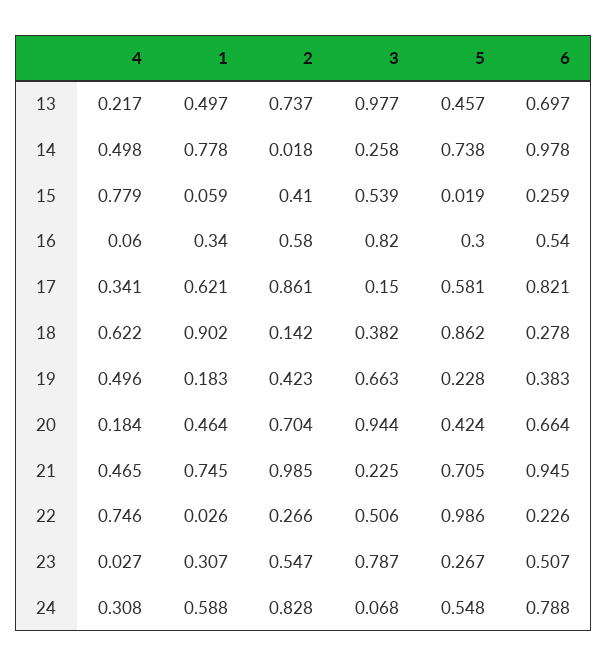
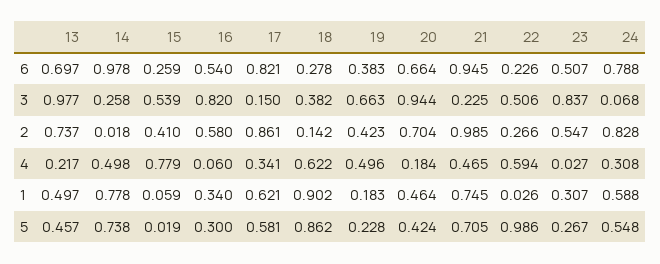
  {
    "4": {
      "13": 0.217,
      "14": 0.498,
      "15": 0.779,
      "16": 0.06,
      "17": 0.341,
      "18": 0.622,
      "19": 0.496,
      "20": 0.184,
      "21": 0.465,
-     "22": 0.746,
+     "22": 0.594,
      "23": 0.027,
      "24": 0.308
    },
    "1": {
      "13": 0.497,
      "14": 0.778,
      "15": 0.059,
      "16": 0.34,
      "17": 0.621,
      "18": 0.902,
      "19": 0.183,
      "20": 0.464,
      "21": 0.745,
      "22": 0.026,
      "23": 0.307,
      "24": 0.588
    },
    "2": {
      "13": 0.737,
      "14": 0.018,
      "15": 0.41,
      "16": 0.58,
      "17": 0.861,
      "18": 0.142,
      "19": 0.423,
      "20": 0.704,
      "21": 0.985,
      "22": 0.266,
      "23": 0.547,
      "24": 0.828
    },
    "3": {
      "13": 0.977,
      "14": 0.258,
      "15": 0.539,
      "16": 0.82,
      "17": 0.15,
      "18": 0.382,
      "19": 0.663,
      "20": 0.944,
      "21": 0.225,
      "22": 0.506,
-     "23": 0.787,
+     "23": 0.837,
      "24": 0.068
    },
    "5": {
      "13": 0.457,
      "14": 0.738,
      "15": 0.019,
      "16": 0.3,
      "17": 0.581,
      "18": 0.862,
      "19": 0.228,
      "20": 0.424,
      "21": 0.705,
      "22": 0.986,
      "23": 0.267,
      "24": 0.548
    },
    "6": {
      "13": 0.697,
      "14": 0.978,
      "15": 0.259,
      "16": 0.54,
      "17": 0.821,
      "18": 0.278,
      "19": 0.383,
      "20": 0.664,
      "21": 0.945,
      "22": 0.226,
      "23": 0.507,
      "24": 0.788
    }
  }

